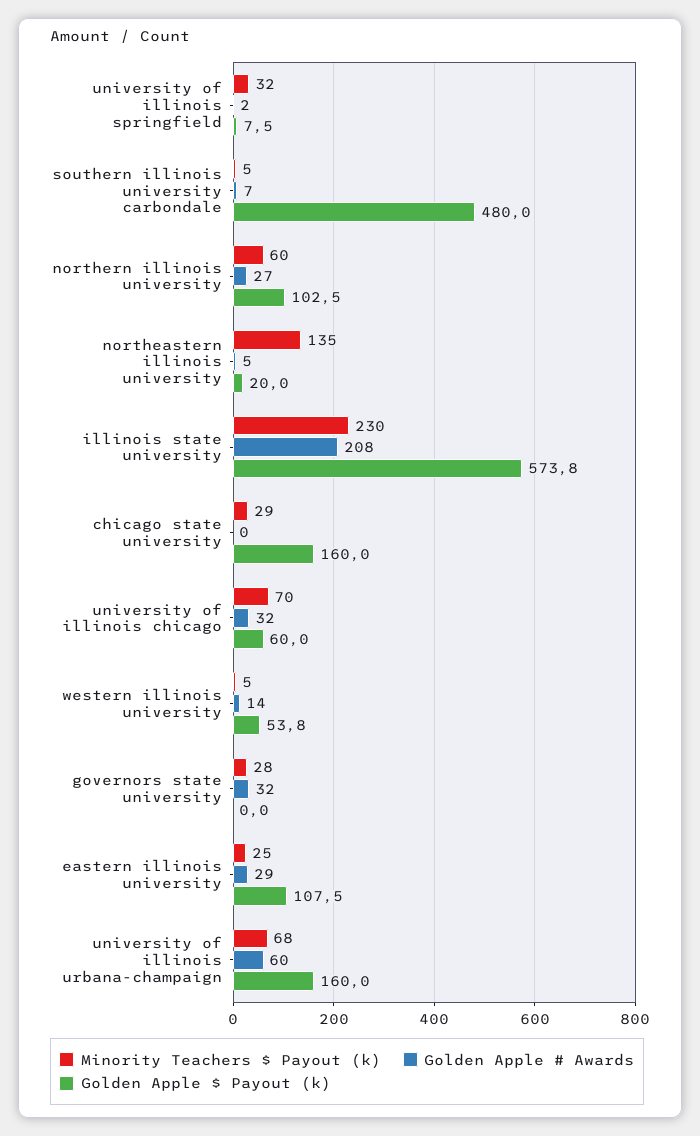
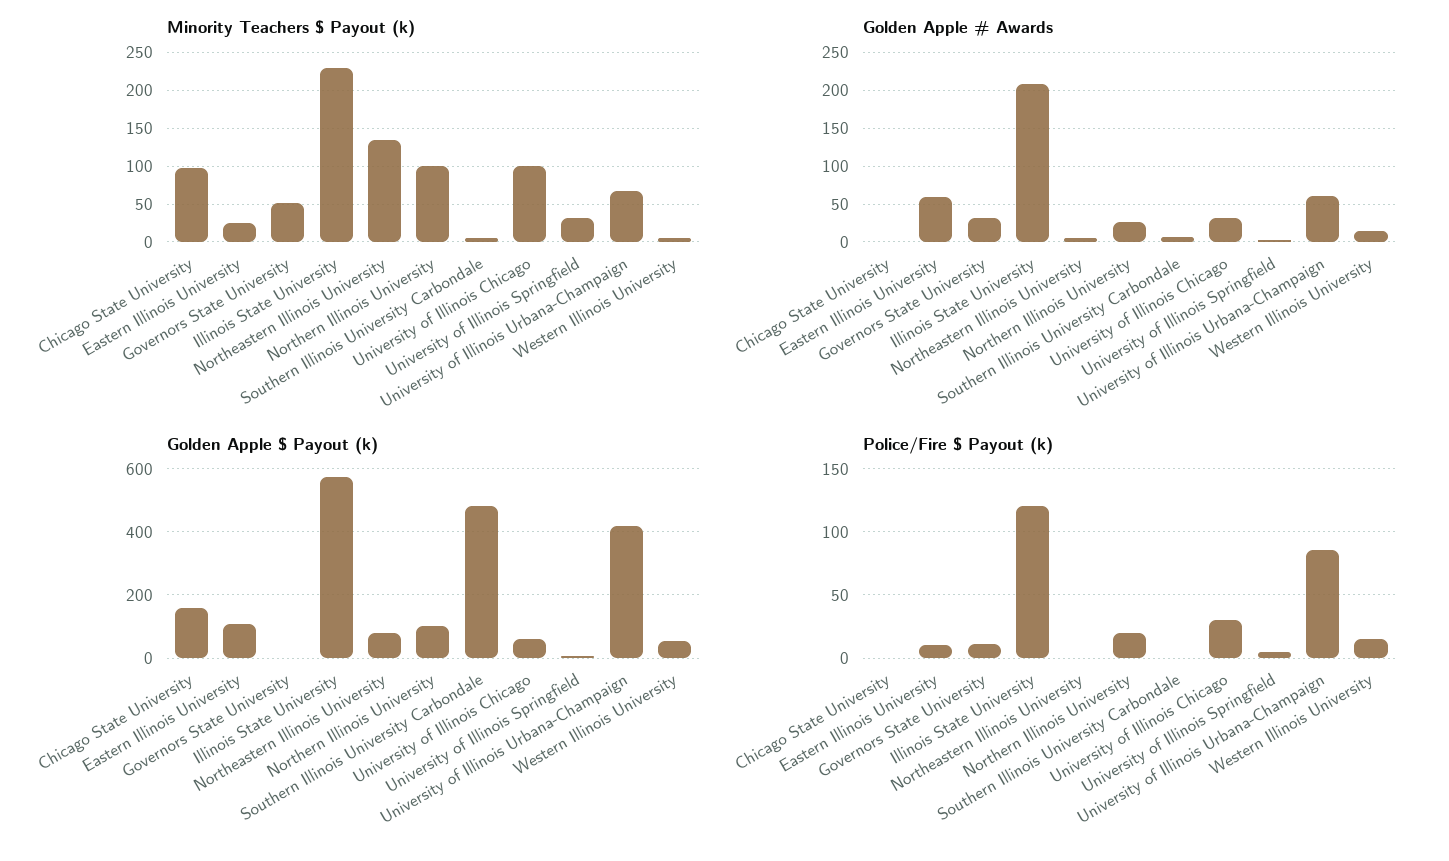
  {
    "Minority Teachers $ Payout (k)": {
      "university of illinois springfield": 32,
      "southern illinois university carbondale": 5,
-     "northern illinois university": 60,
+     "northern illinois university": 100,
      "northeastern illinois university": 135,
      "illinois state university": 230,
-     "chicago state university": 29,
+     "chicago state university": 100,
-     "university of illinois chicago": 70,
+     "university of illinois chicago": 100,
      "western illinois university": 5,
-     "governors state university": 28,
+     "governors state university": 50,
      "eastern illinois university": 25,
      "university of illinois urbana-champaign": 68
    },
    "Golden Apple # Awards": {
      "university of illinois springfield": 2,
      "southern illinois university carbondale": 7,
      "northern illinois university": 27,
      "northeastern illinois university": 5,
      "illinois state university": 208,
      "chicago state university": 0,
      "university of illinois chicago": 32,
      "western illinois university": 14,
      "governors state university": 32,
-     "eastern illinois university": 29,
+     "eastern illinois university": 60,
      "university of illinois urbana-champaign": 60
    },
    "Golden Apple $ Payout (k)": {
      "university of illinois springfield": 7.5,
      "southern illinois university carbondale": 480,
      "northern illinois university": 102.5,
-     "northeastern illinois university": 20,
+     "northeastern illinois university": 80,
      "illinois state university": 573.8,
      "chicago state university": 160,
      "university of illinois chicago": 60,
      "western illinois university": 53.8,
      "governors state university": 0,
      "eastern illinois university": 107.5,
-     "university of illinois urbana-champaign": 160
+     "university of illinois urbana-champaign": 420
-   }
+   },
+   "Police/Fire $ Payout (k)": {
+     "chicago state university": 0,
+     "eastern illinois university": 10,
+     "governors state university": 10,
+     "illinois state university": 120,
+     "northeastern illinois university": 0,
+     "northern illinois university": 20,
+     "southern illinois university carbondale": 0,
+     "university of illinois chicago": 30,
+     "university of illinois springfield": 5,
+     "university of illinois urbana-champaign": 85,
+     "western illinois university": 15
+   }
  }

